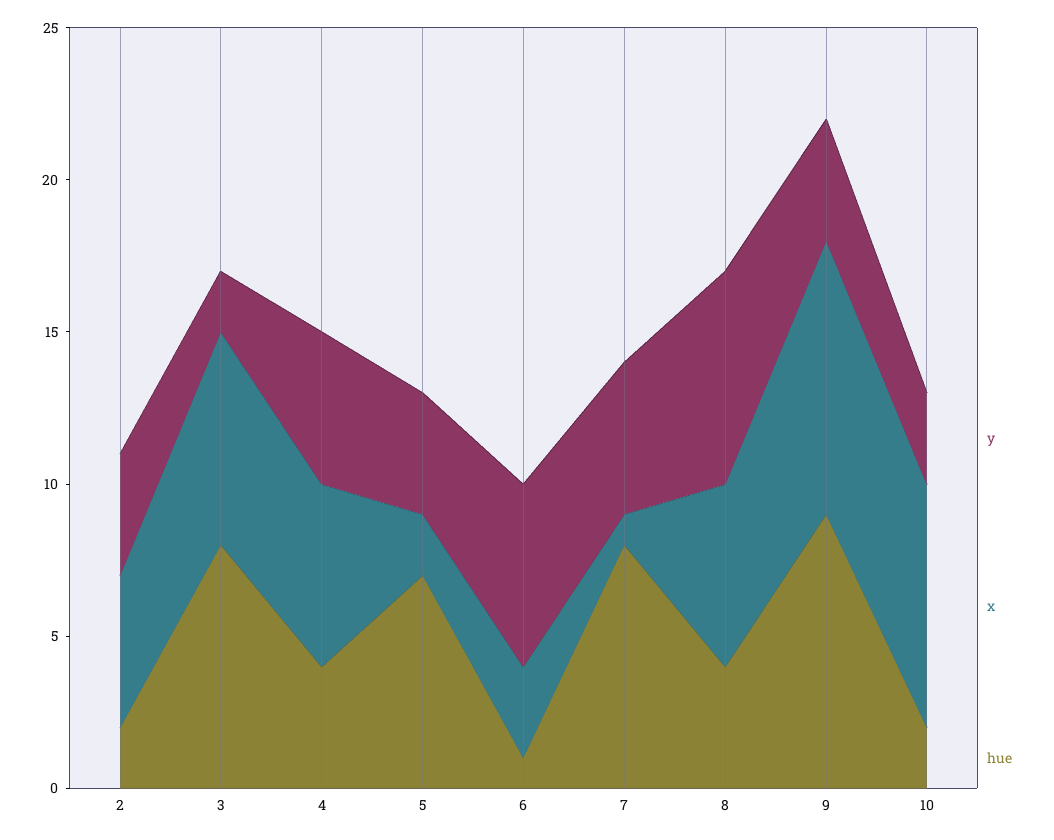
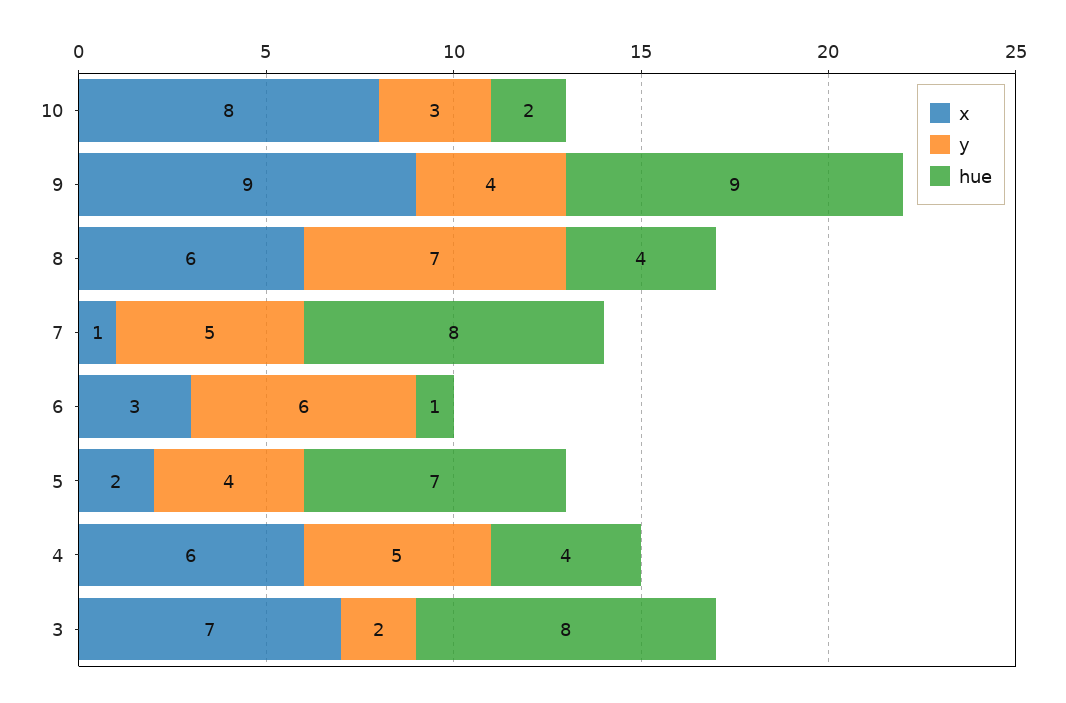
  {
    "y": {
-     "2": 4,
      "3": 2,
      "4": 5,
      "5": 4,
      "6": 6,
      "7": 5,
      "8": 7,
      "9": 4,
      "10": 3
    },
    "x": {
-     "2": 5,
      "3": 7,
      "4": 6,
      "5": 2,
      "6": 3,
      "7": 1,
      "8": 6,
      "9": 9,
      "10": 8
    },
    "hue": {
-     "2": 2,
      "3": 8,
      "4": 4,
      "5": 7,
      "6": 1,
      "7": 8,
      "8": 4,
      "9": 9,
      "10": 2
    }
  }

